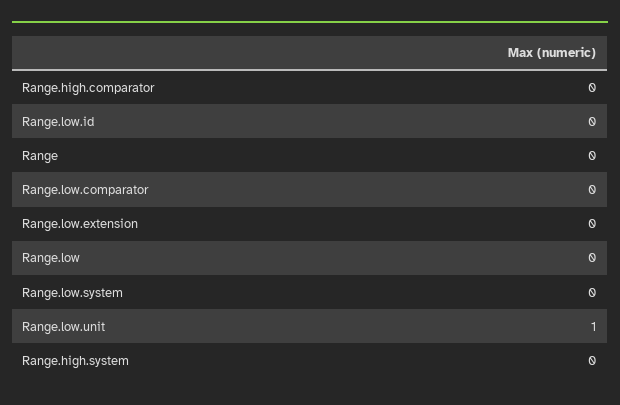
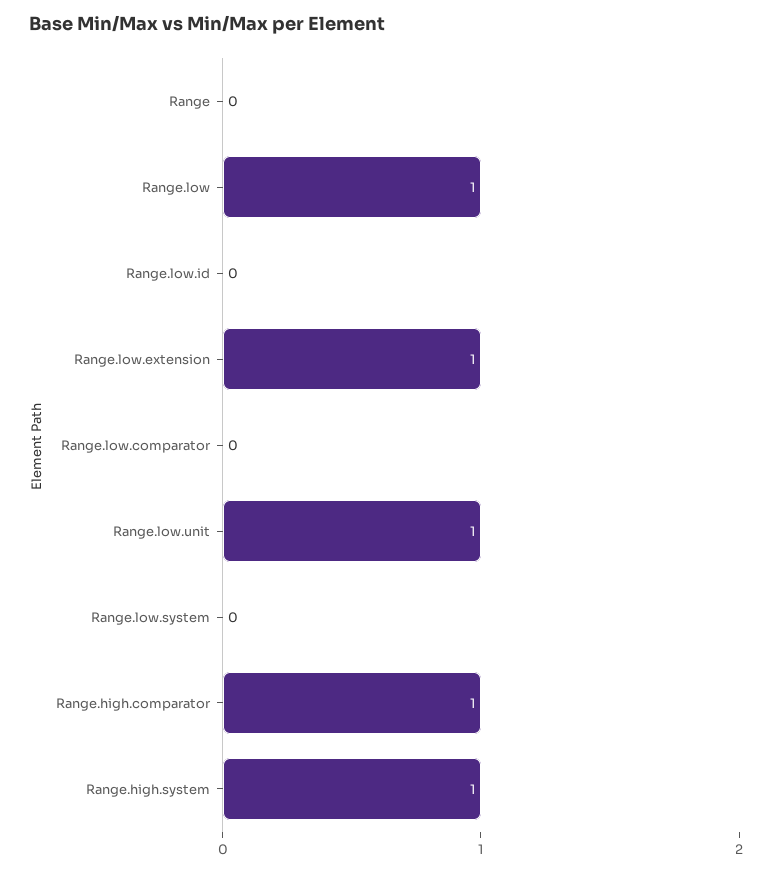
  {
-   "Range.high.comparator": 0,
+   "Range.high.comparator": 1,
    "Range.low.id": 0,
    "Range": 0,
    "Range.low.comparator": 0,
-   "Range.low.extension": 0,
+   "Range.low.extension": 1,
-   "Range.low": 0,
+   "Range.low": 1,
    "Range.low.system": 0,
    "Range.low.unit": 1,
-   "Range.high.system": 0
+   "Range.high.system": 1
  }

